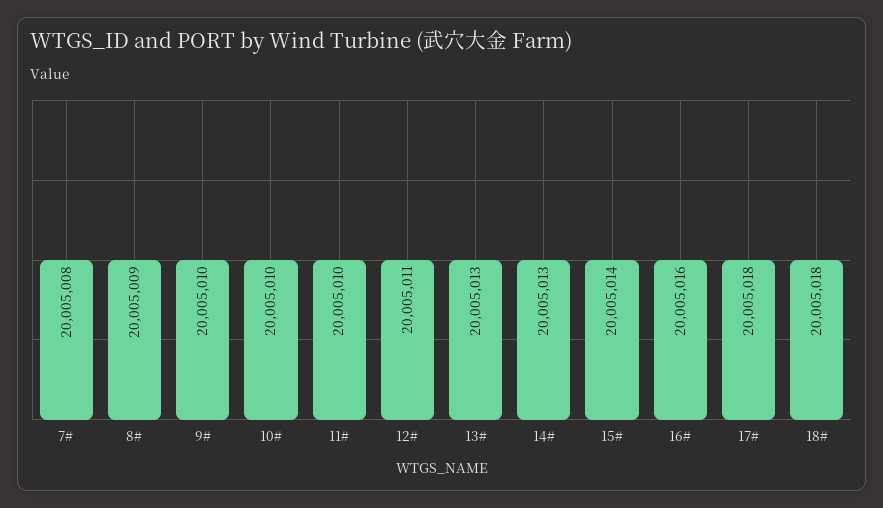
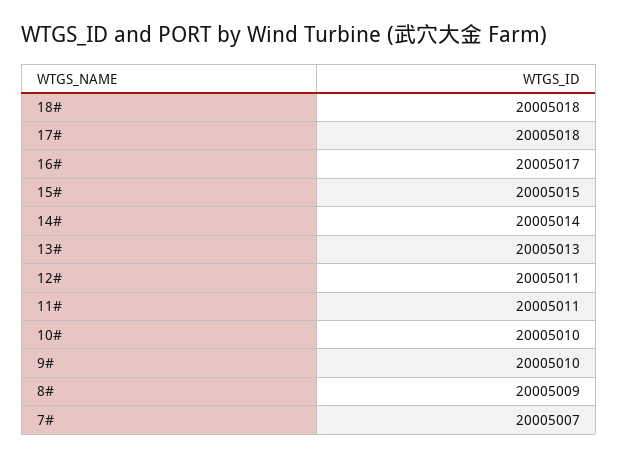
  {
-   "7#": 20005008,
+   "7#": 20005007,
    "8#": 20005009,
    "9#": 20005010,
    "10#": 20005010,
-   "11#": 20005010,
+   "11#": 20005011,
    "12#": 20005011,
    "13#": 20005013,
-   "14#": 20005013,
+   "14#": 20005014,
-   "15#": 20005014,
+   "15#": 20005015,
-   "16#": 20005016,
+   "16#": 20005017,
    "17#": 20005018,
    "18#": 20005018
  }

